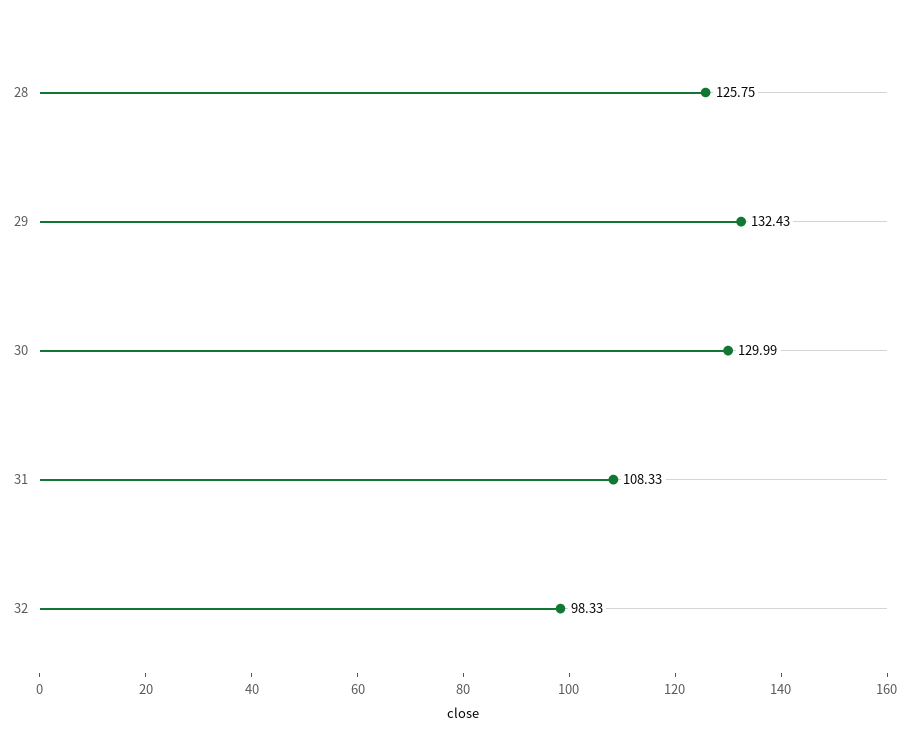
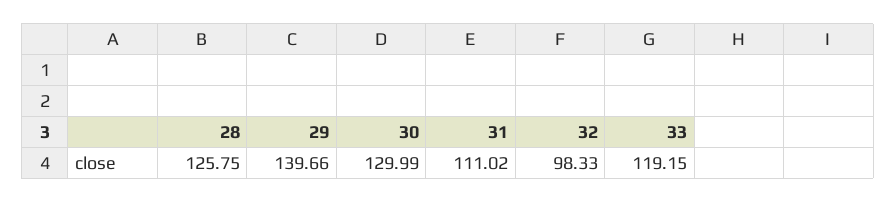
  {
    "28": 125.75,
-   "29": 132.43,
+   "29": 139.66,
    "30": 129.99,
-   "31": 108.33,
+   "31": 111.02,
-   "32": 98.33
+   "32": 98.33,
+   "33": 119.15
  }

